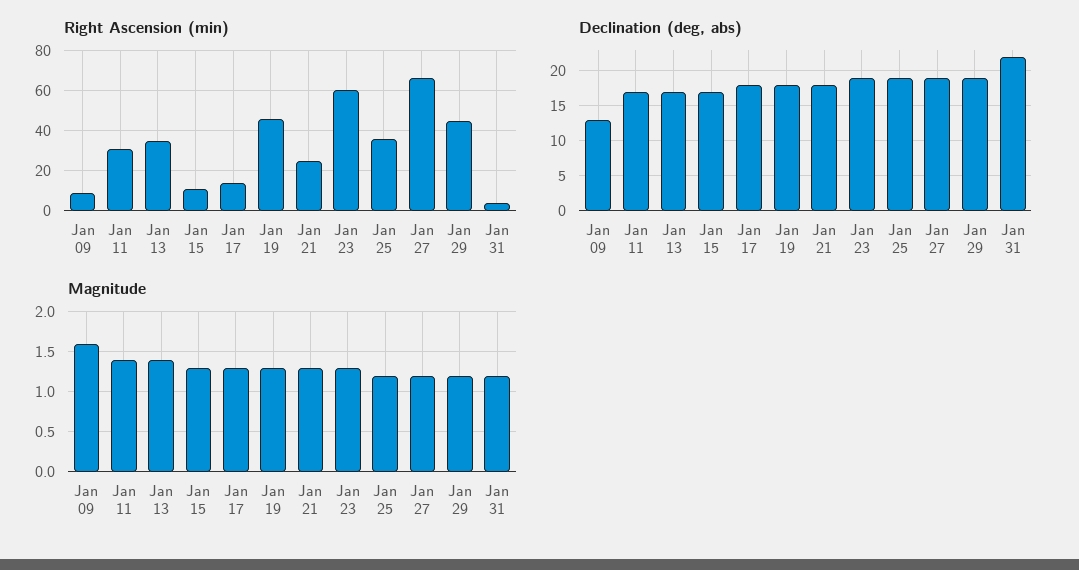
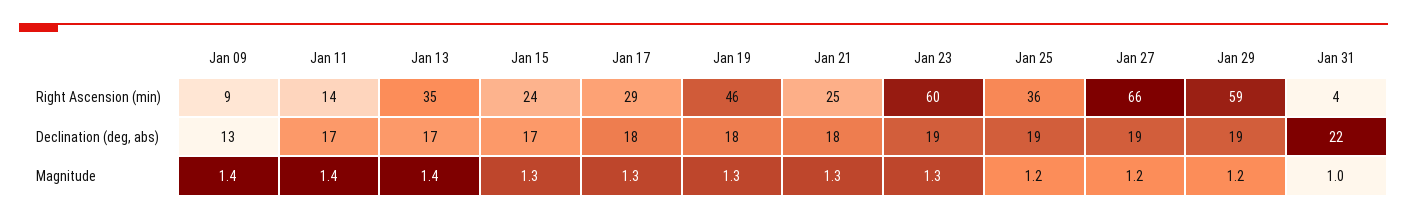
  {
    "Right Ascension (min)": {
      "Jan 09": 9,
-     "Jan 11": 30,
+     "Jan 11": 14,
      "Jan 13": 35,
-     "Jan 15": 10,
+     "Jan 15": 24,
-     "Jan 17": 15,
+     "Jan 17": 29,
      "Jan 19": 46,
      "Jan 21": 25,
      "Jan 23": 60,
      "Jan 25": 36,
      "Jan 27": 66,
-     "Jan 29": 45,
+     "Jan 29": 59,
      "Jan 31": 4
    },
    "Declination (deg, abs)": {
      "Jan 09": 13,
      "Jan 11": 17,
      "Jan 13": 17,
      "Jan 15": 17,
      "Jan 17": 18,
      "Jan 19": 18,
      "Jan 21": 18,
      "Jan 23": 19,
      "Jan 25": 19,
      "Jan 27": 19,
      "Jan 29": 19,
      "Jan 31": 22
    },
    "Magnitude": {
-     "Jan 09": 1.6,
+     "Jan 09": 1.4,
      "Jan 11": 1.4,
      "Jan 13": 1.4,
      "Jan 15": 1.3,
      "Jan 17": 1.3,
      "Jan 19": 1.3,
      "Jan 21": 1.3,
      "Jan 23": 1.3,
      "Jan 25": 1.2,
      "Jan 27": 1.2,
      "Jan 29": 1.2,
-     "Jan 31": 1.2
+     "Jan 31": 1
    }
  }

